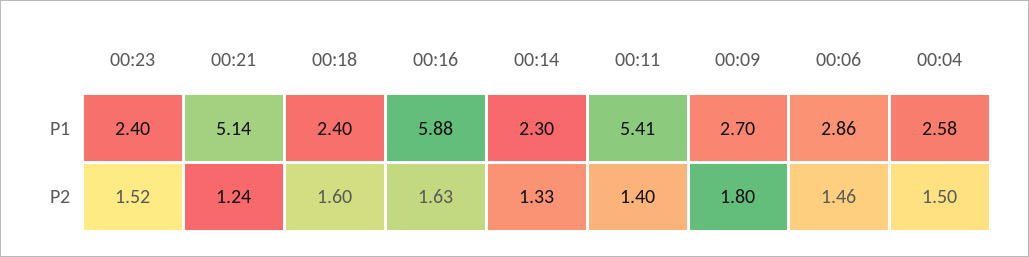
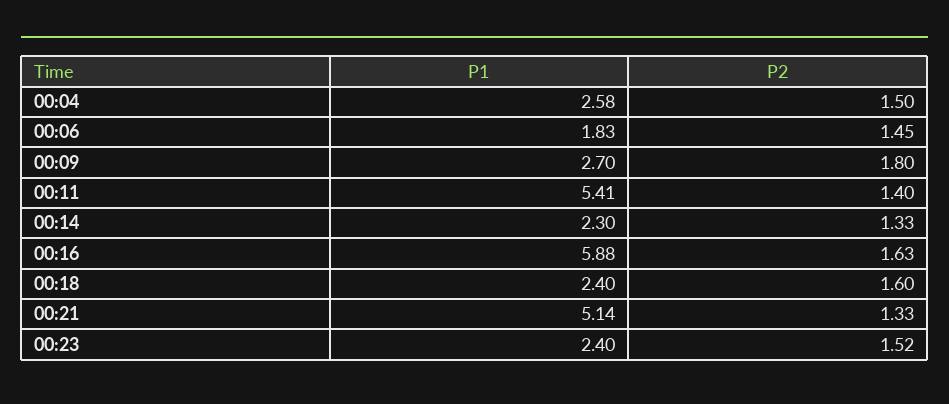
  {
    "00:23": {
      "P1": 2.4,
      "P2": 1.52
    },
    "00:21": {
      "P1": 5.14,
-     "P2": 1.24
+     "P2": 1.33
    },
    "00:18": {
      "P1": 2.4,
      "P2": 1.6
    },
    "00:16": {
      "P1": 5.88,
      "P2": 1.63
    },
    "00:14": {
      "P1": 2.3,
      "P2": 1.33
    },
    "00:11": {
      "P1": 5.41,
      "P2": 1.4
    },
    "00:09": {
      "P1": 2.7,
      "P2": 1.8
    },
    "00:06": {
-     "P1": 2.86,
+     "P1": 1.83,
-     "P2": 1.46
+     "P2": 1.45
    },
    "00:04": {
      "P1": 2.58,
      "P2": 1.5
    }
  }

